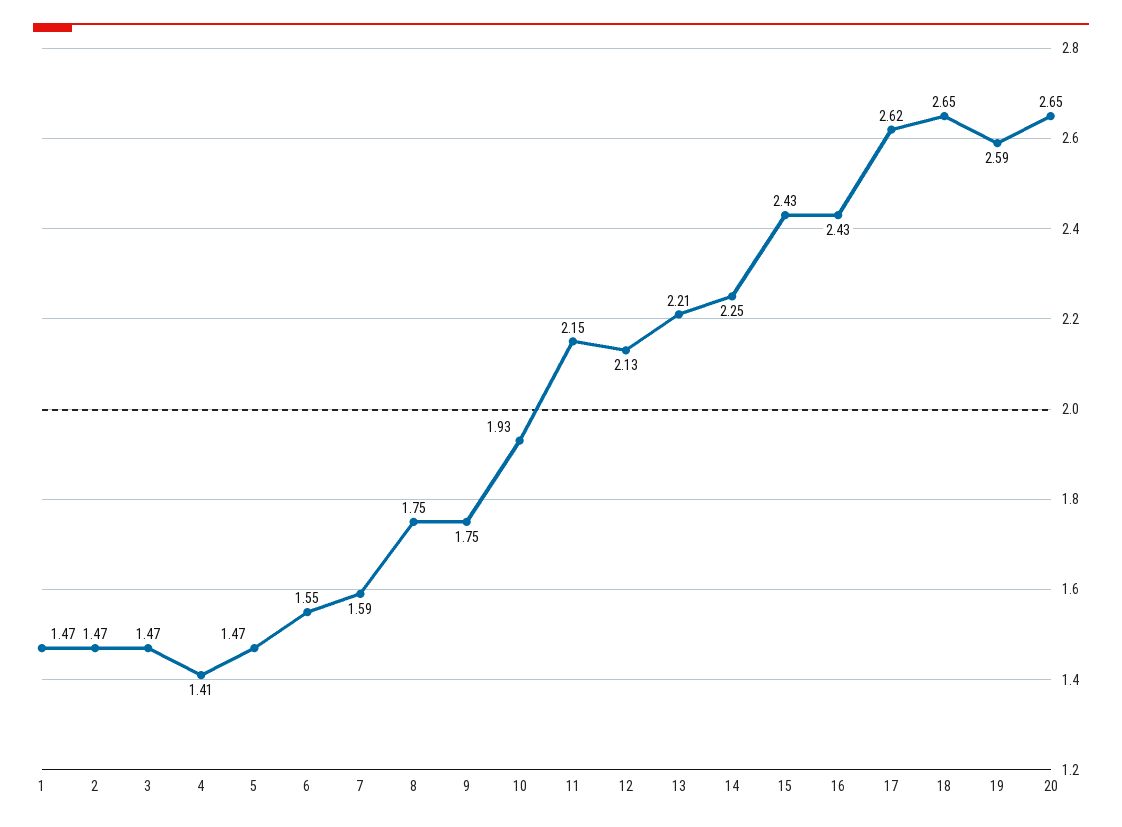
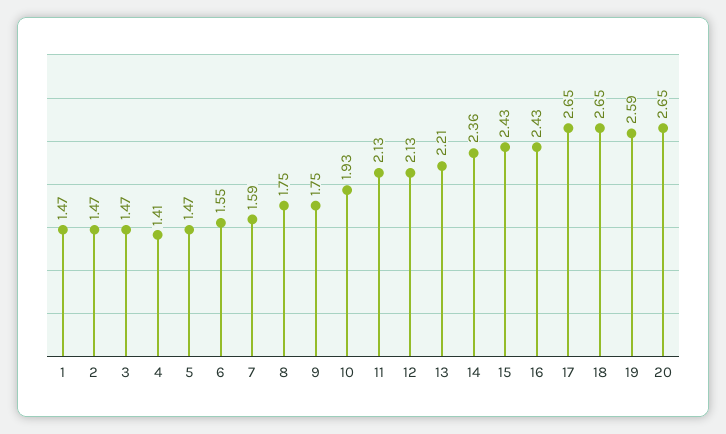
  {
    "1": 1.47,
    "2": 1.47,
    "3": 1.47,
    "4": 1.41,
    "5": 1.47,
    "6": 1.55,
    "7": 1.59,
    "8": 1.75,
    "9": 1.75,
    "10": 1.93,
-   "11": 2.15,
+   "11": 2.13,
    "12": 2.13,
    "13": 2.21,
-   "14": 2.25,
+   "14": 2.36,
    "15": 2.43,
    "16": 2.43,
-   "17": 2.62,
+   "17": 2.65,
    "18": 2.65,
    "19": 2.59,
    "20": 2.65
  }

